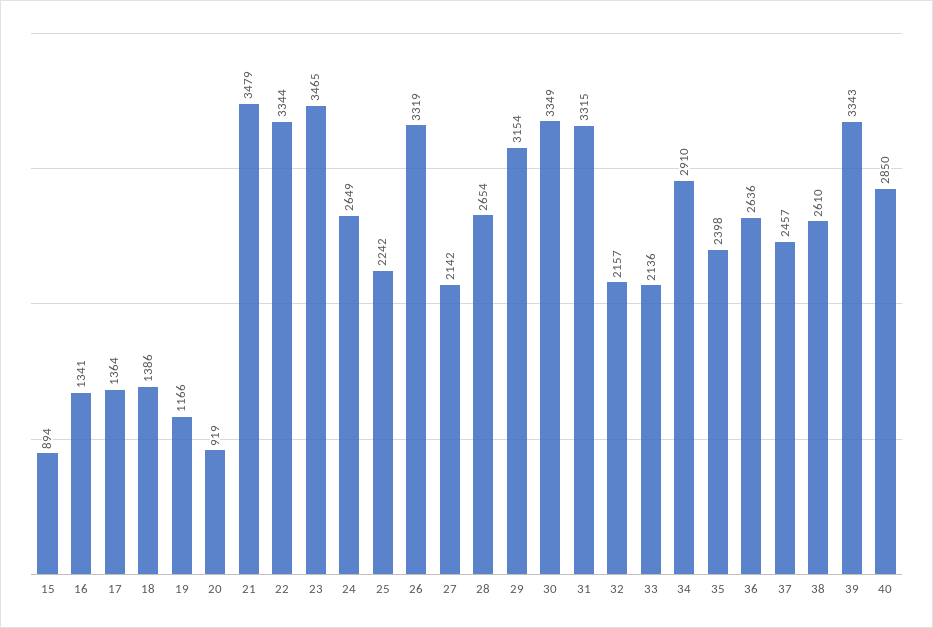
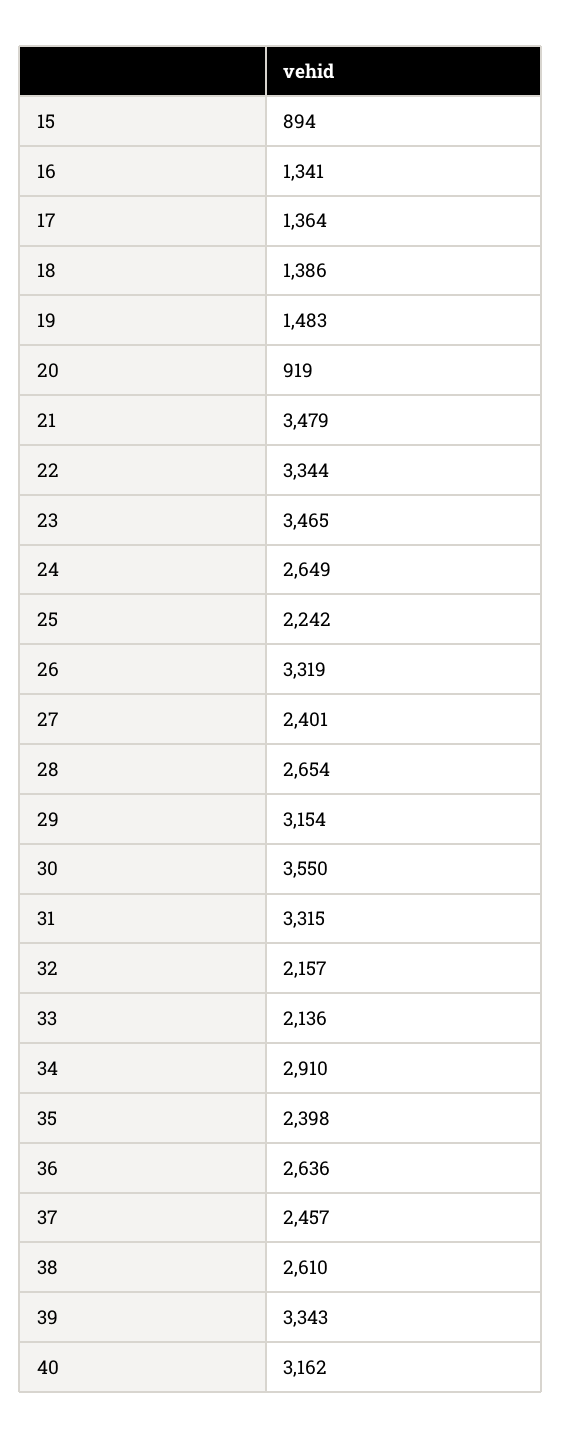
  {
    "15": 894,
    "16": 1341,
    "17": 1364,
    "18": 1386,
-   "19": 1166,
+   "19": 1483,
    "20": 919,
    "21": 3479,
    "22": 3344,
    "23": 3465,
    "24": 2649,
    "25": 2242,
    "26": 3319,
-   "27": 2142,
+   "27": 2401,
    "28": 2654,
    "29": 3154,
-   "30": 3349,
+   "30": 3550,
    "31": 3315,
    "32": 2157,
    "33": 2136,
    "34": 2910,
    "35": 2398,
    "36": 2636,
    "37": 2457,
    "38": 2610,
    "39": 3343,
-   "40": 2850
+   "40": 3162
  }

